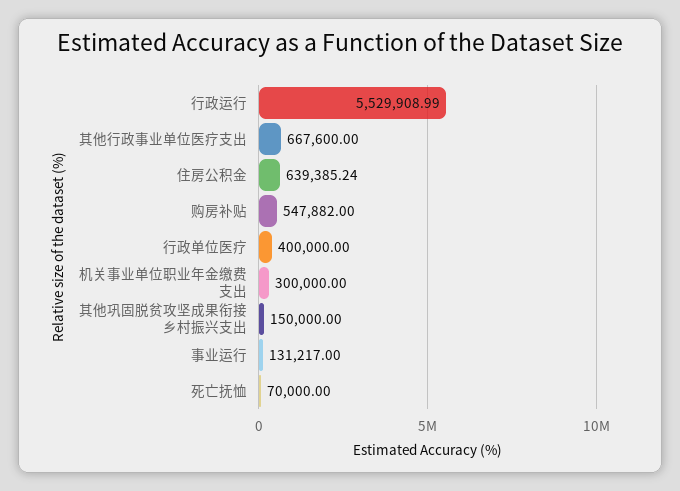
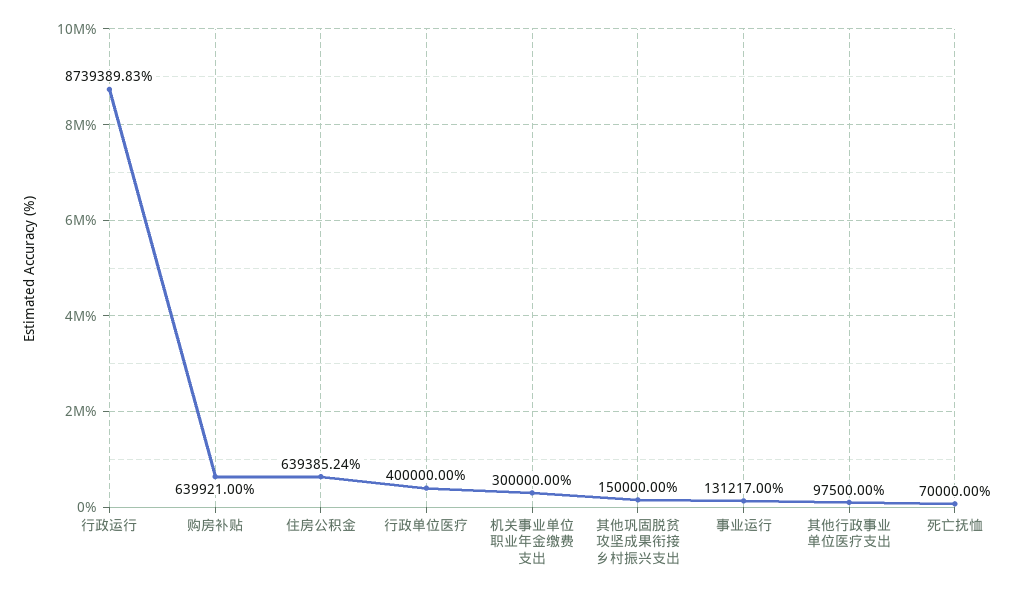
  {
-   "行政运行": 5529908.99,
+   "行政运行": 8739389.83,
-   "其他行政事业单位医疗支出": 667600,
+   "其他行政事业单位医疗支出": 97500,
    "住房公积金": 639385.24,
-   "购房补贴": 547882,
+   "购房补贴": 639921,
    "行政单位医疗": 400000,
    "机关事业单位职业年金缴费支出": 300000,
    "其他巩固脱贫攻坚成果衔接乡村振兴支出": 150000,
    "事业运行": 131217,
    "死亡抚恤": 70000
  }

